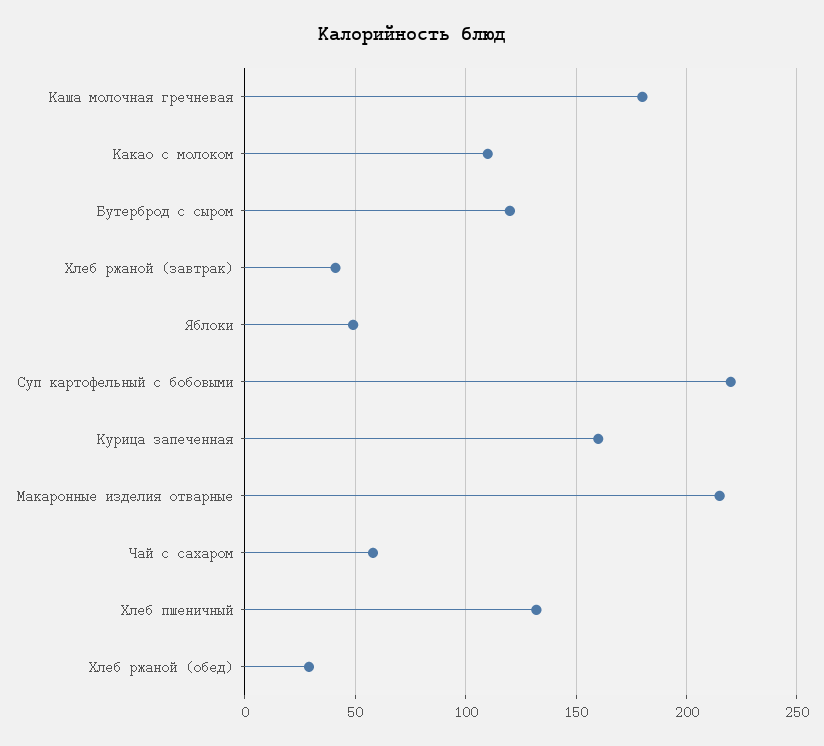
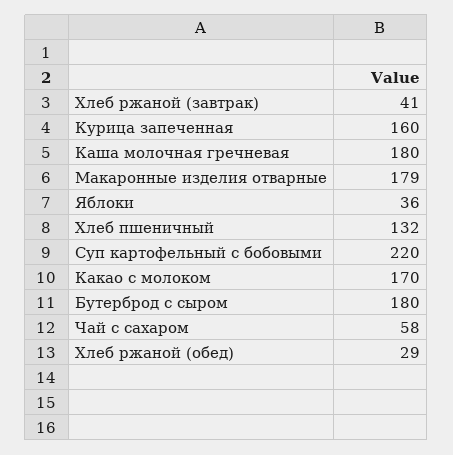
  {
    "Каша молочная гречневая": 180,
-   "Какао с молоком": 110,
+   "Какао с молоком": 170,
-   "Бутерброд с сыром": 120,
+   "Бутерброд с сыром": 180,
    "Хлеб ржаной (завтрак)": 41,
-   "Яблоки": 50,
+   "Яблоки": 36,
    "Суп картофельный с бобовыми": 220,
    "Курица запеченная": 160,
-   "Макаронные изделия отварные": 215,
+   "Макаронные изделия отварные": 179,
    "Чай с сахаром": 58,
    "Хлеб пшеничный": 132,
    "Хлеб ржаной (обед)": 29
  }

